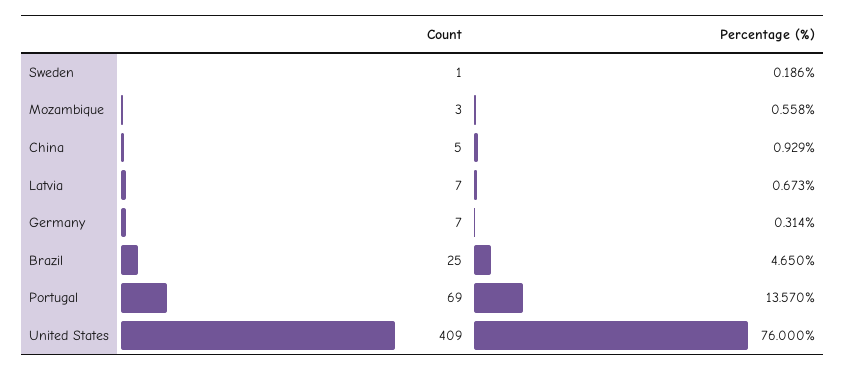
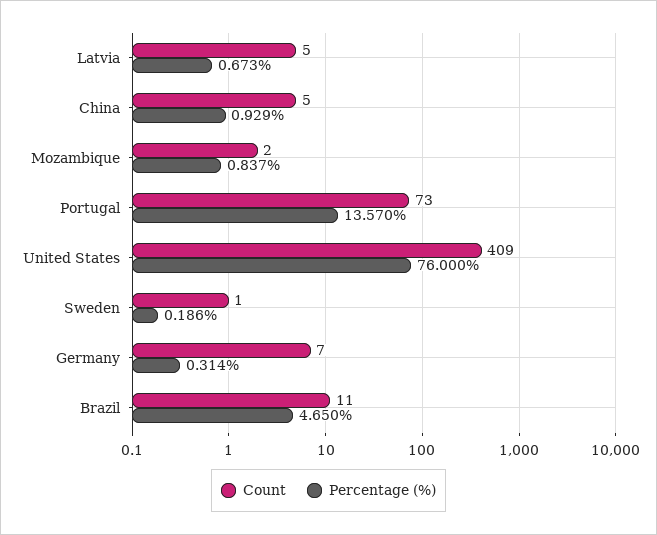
  {
    "Count": {
      "Sweden": 1,
-     "Mozambique": 3,
+     "Mozambique": 2,
      "China": 5,
-     "Latvia": 7,
+     "Latvia": 5,
      "Germany": 7,
-     "Brazil": 25,
+     "Brazil": 11,
-     "Portugal": 69,
+     "Portugal": 73,
      "United States": 409
    },
    "Percentage (%)": {
      "Sweden": 0.186,
-     "Mozambique": 0.558,
+     "Mozambique": 0.837,
      "China": 0.929,
      "Latvia": 0.673,
      "Germany": 0.314,
      "Brazil": 4.65,
      "Portugal": 13.57,
      "United States": 76
    }
  }

